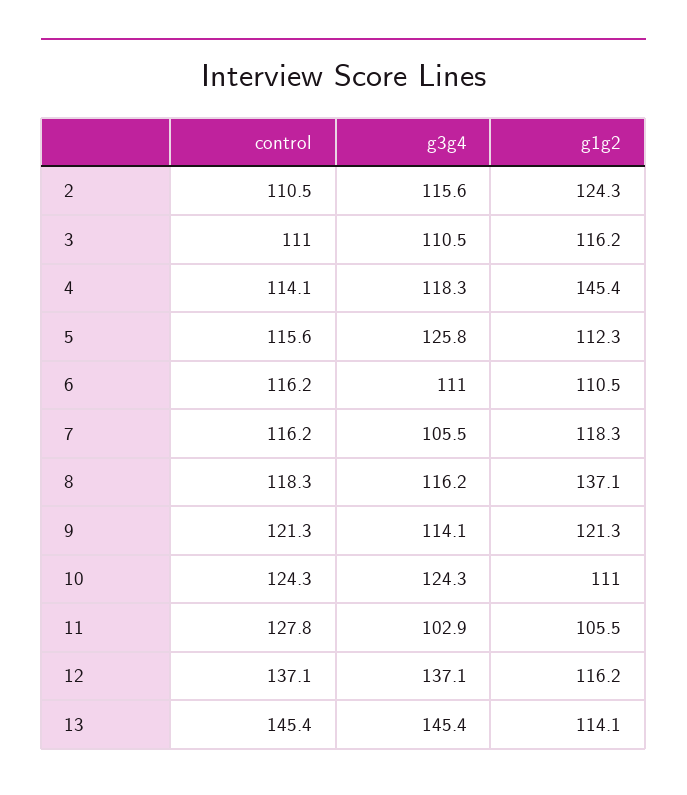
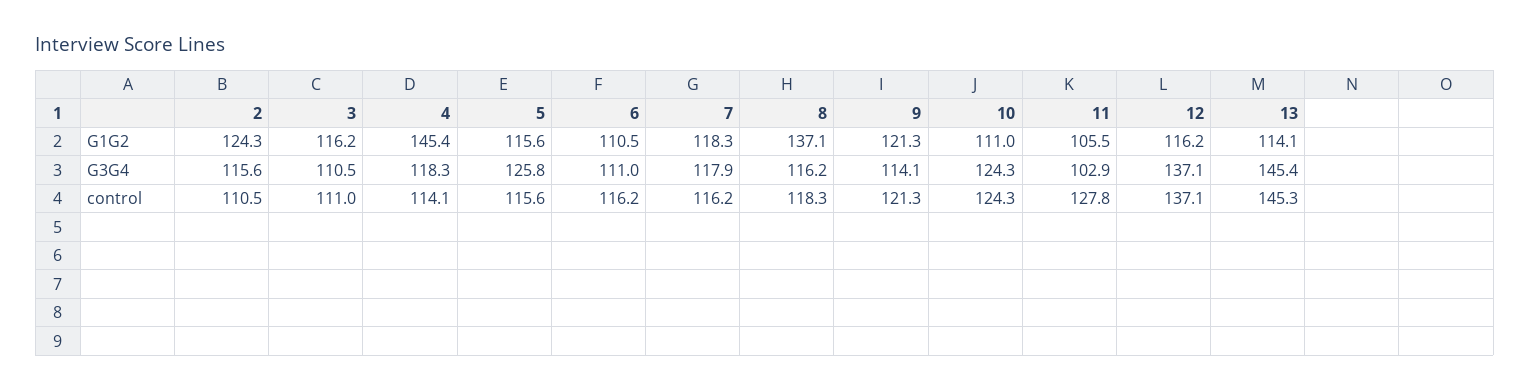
  {
    "control": {
      "2": 110.5,
      "3": 111,
      "4": 114.1,
      "5": 115.6,
      "6": 116.2,
      "7": 116.2,
      "8": 118.3,
      "9": 121.3,
      "10": 124.3,
      "11": 127.8,
      "12": 137.1,
-     "13": 145.4
+     "13": 145.3
    },
    "g3g4": {
      "2": 115.6,
      "3": 110.5,
      "4": 118.3,
      "5": 125.8,
      "6": 111,
-     "7": 105.5,
+     "7": 117.9,
      "8": 116.2,
      "9": 114.1,
      "10": 124.3,
      "11": 102.9,
      "12": 137.1,
      "13": 145.4
    },
    "g1g2": {
      "2": 124.3,
      "3": 116.2,
      "4": 145.4,
-     "5": 112.3,
+     "5": 115.6,
      "6": 110.5,
      "7": 118.3,
      "8": 137.1,
      "9": 121.3,
      "10": 111,
      "11": 105.5,
      "12": 116.2,
      "13": 114.1
    }
  }

